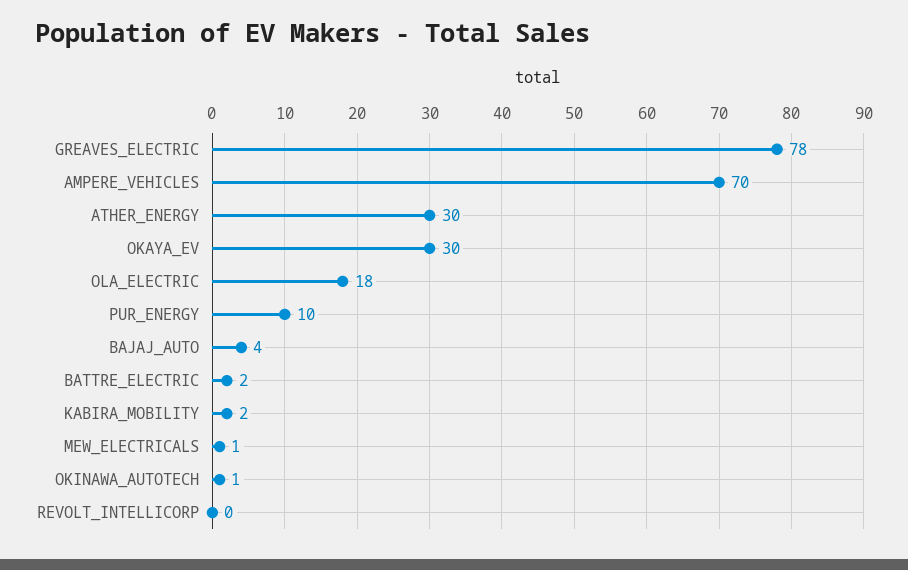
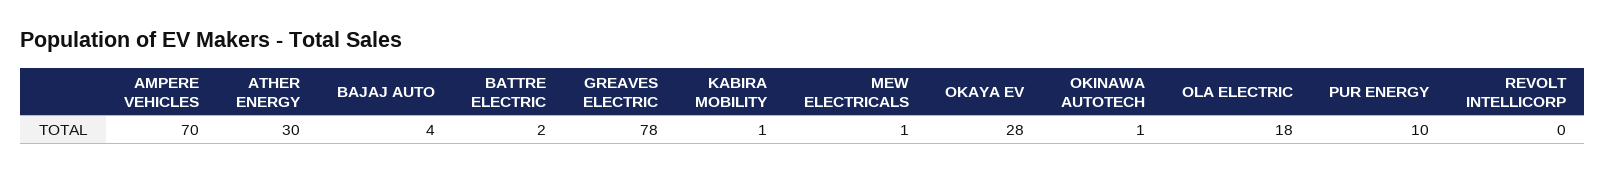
  {
    "GREAVES_ELECTRIC": 78,
    "AMPERE_VEHICLES": 70,
    "ATHER_ENERGY": 30,
-   "OKAYA_EV": 30,
+   "OKAYA_EV": 28,
    "OLA_ELECTRIC": 18,
    "PUR_ENERGY": 10,
    "BAJAJ_AUTO": 4,
    "BATTRE_ELECTRIC": 2,
-   "KABIRA_MOBILITY": 2,
+   "KABIRA_MOBILITY": 1,
    "MEW_ELECTRICALS": 1,
    "OKINAWA_AUTOTECH": 1,
    "REVOLT_INTELLICORP": 0
  }

